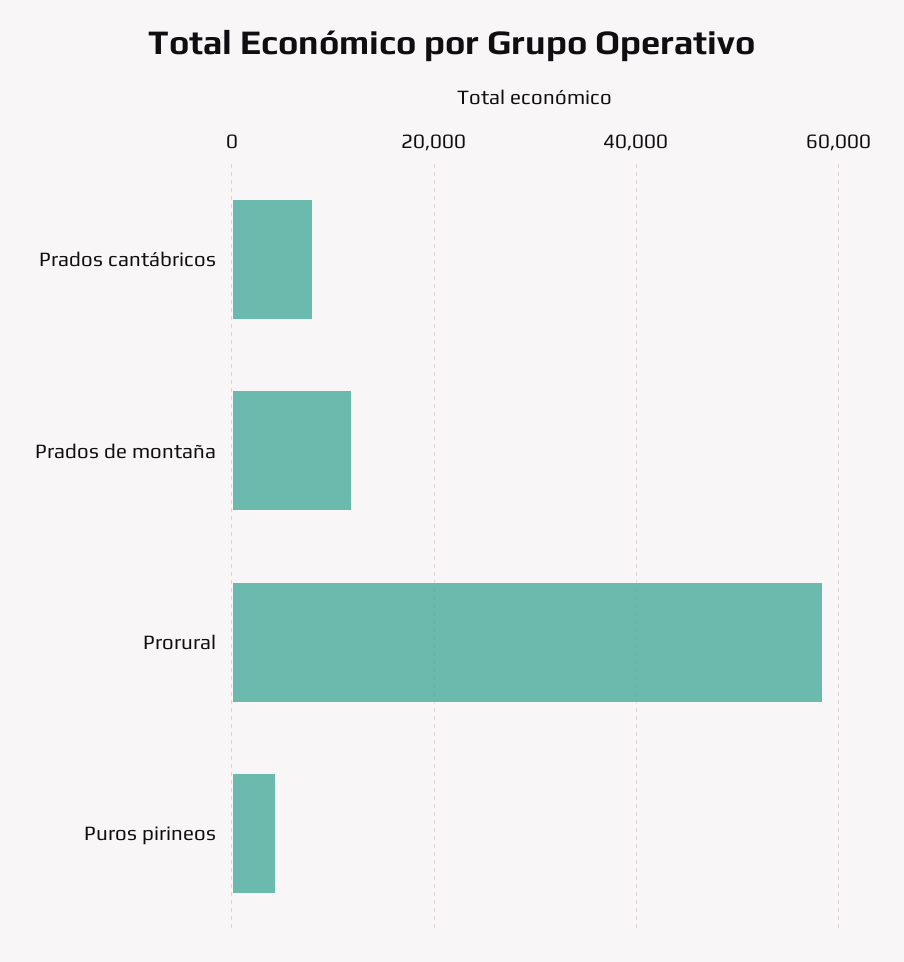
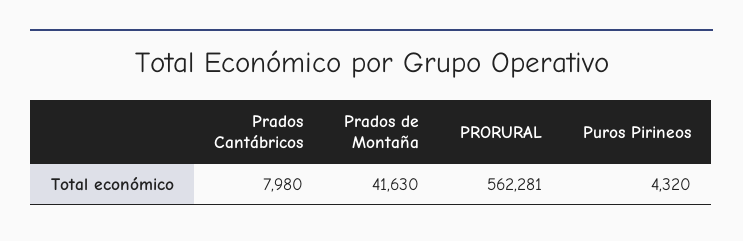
  {
    "Prados cantábricos": 7980,
-   "Prados de montaña": 12000,
+   "Prados de montaña": 41630,
-   "Prorural": 58000,
+   "Prorural": 562281,
    "Puros pirineos": 4320
  }

